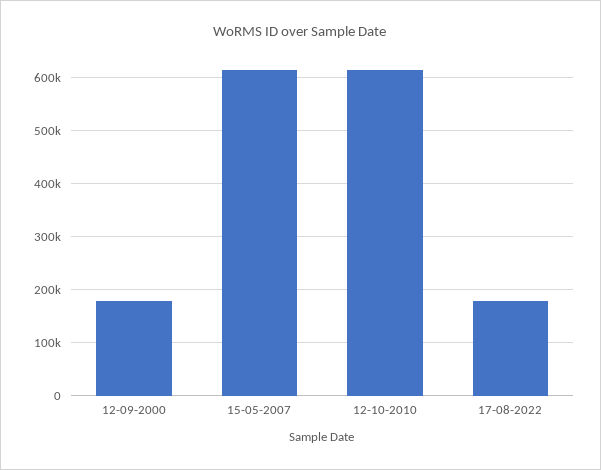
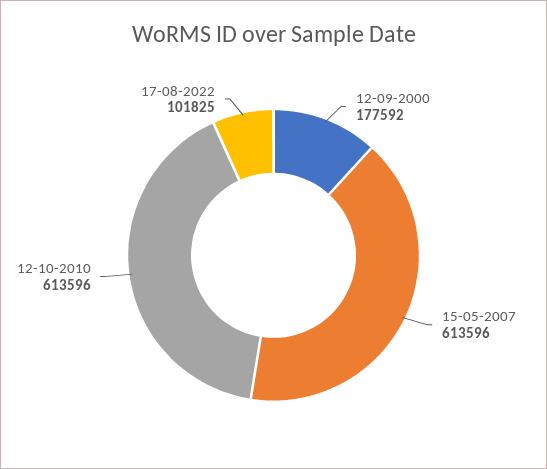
  {
    "12-09-2000": 177592,
    "15-05-2007": 613596,
    "12-10-2010": 613596,
-   "17-08-2022": 180000
+   "17-08-2022": 101825
  }

